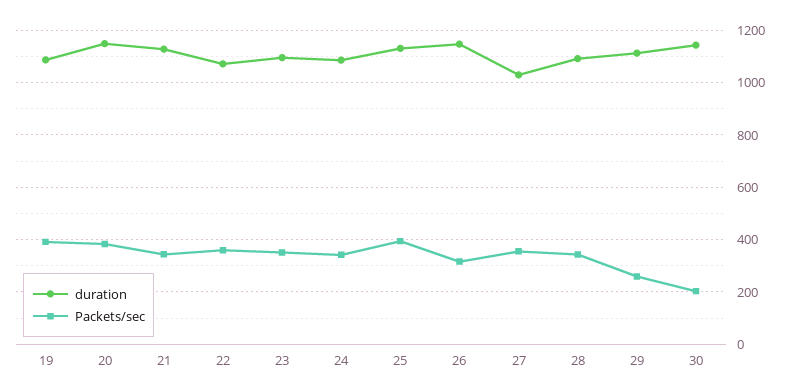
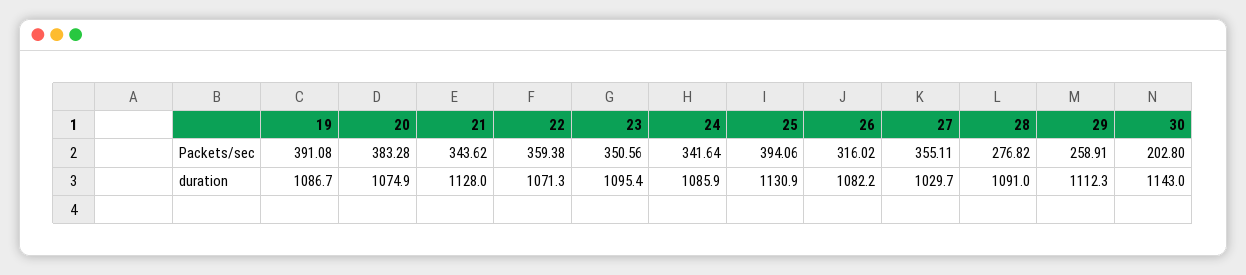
  {
    "duration": {
      "19": 1086.7,
-     "20": 1150,
+     "20": 1074.9,
      "21": 1128,
      "22": 1071.3,
      "23": 1095.4,
      "24": 1085.9,
      "25": 1130.9,
-     "26": 1150,
+     "26": 1082.2,
      "27": 1029.7,
      "28": 1091,
      "29": 1112.3,
      "30": 1143
    },
    "Packets/sec": {
      "19": 391.08,
      "20": 383.28,
      "21": 343.62,
      "22": 359.38,
      "23": 350.56,
      "24": 341.64,
      "25": 394.06,
      "26": 316.02,
      "27": 355.11,
-     "28": 350,
+     "28": 276.82,
      "29": 258.91,
      "30": 202.8
    }
  }

